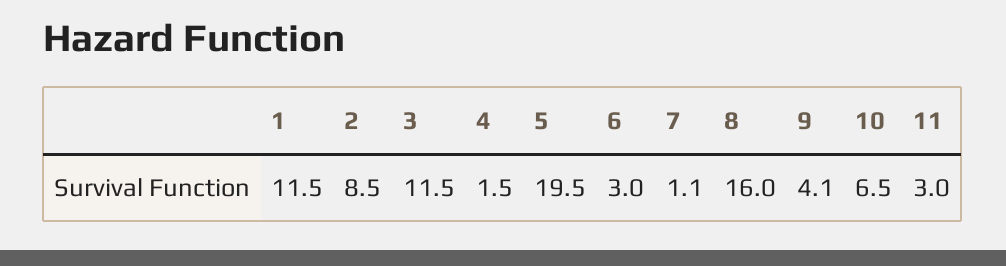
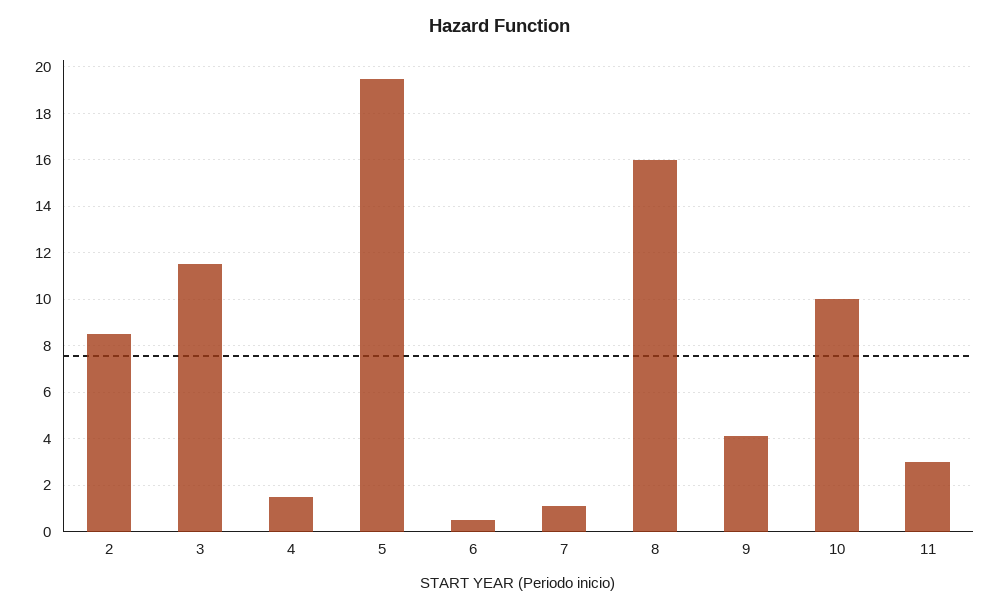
  {
-   "1": 11.5,
    "2": 8.5,
    "3": 11.5,
    "4": 1.5,
    "5": 19.5,
-   "6": 3,
+   "6": 0.5,
    "7": 1.1,
    "8": 16,
    "9": 4.1,
-   "10": 6.5,
+   "10": 10,
    "11": 3
  }

